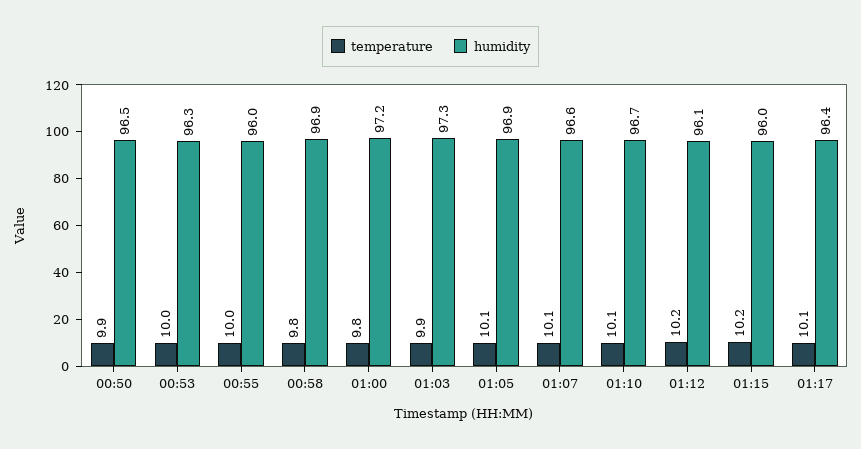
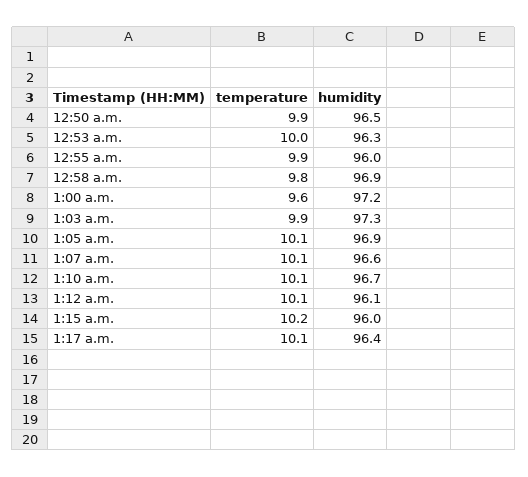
  {
    "temperature": {
      "00:50": 9.9,
      "00:53": 10,
-     "00:55": 10,
+     "00:55": 9.9,
      "00:58": 9.8,
-     "01:00": 9.8,
+     "01:00": 9.6,
      "01:03": 9.9,
      "01:05": 10.1,
      "01:07": 10.1,
      "01:10": 10.1,
-     "01:12": 10.2,
+     "01:12": 10.1,
      "01:15": 10.2,
      "01:17": 10.1
    },
    "humidity": {
      "00:50": 96.5,
      "00:53": 96.3,
      "00:55": 96,
      "00:58": 96.9,
      "01:00": 97.2,
      "01:03": 97.3,
      "01:05": 96.9,
      "01:07": 96.6,
      "01:10": 96.7,
      "01:12": 96.1,
      "01:15": 96,
      "01:17": 96.4
    }
  }

